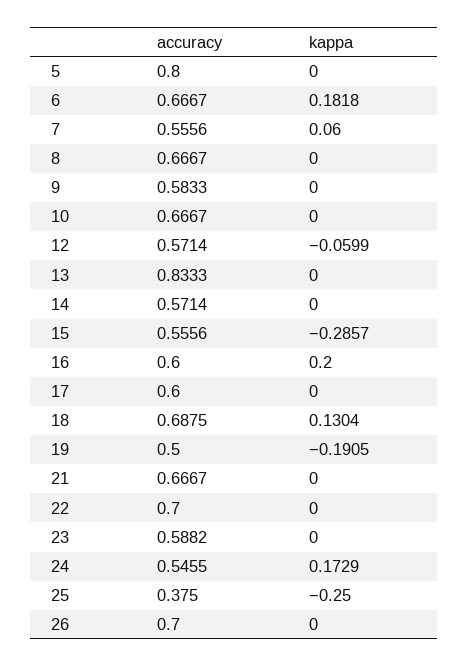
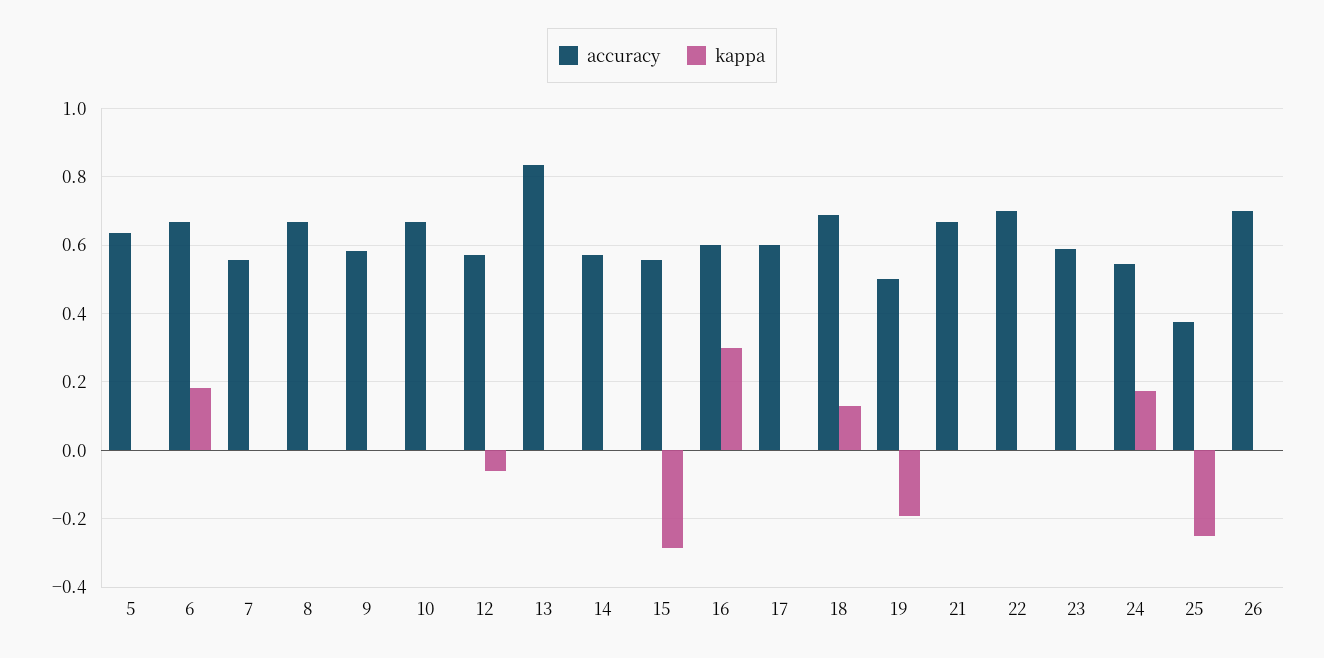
  {
    "accuracy": {
-     "5": 0.8,
+     "5": 0.64,
      "6": 0.6667,
      "7": 0.5556,
      "8": 0.6667,
      "9": 0.5833,
      "10": 0.6667,
      "12": 0.5714,
      "13": 0.8333,
      "14": 0.5714,
      "15": 0.5556,
      "16": 0.6,
      "17": 0.6,
      "18": 0.6875,
      "19": 0.5,
      "21": 0.6667,
      "22": 0.7,
      "23": 0.5882,
      "24": 0.5455,
      "25": 0.375,
      "26": 0.7
    },
    "kappa": {
      "5": 0,
      "6": 0.1818,
-     "7": 0.06,
+     "7": 0,
      "8": 0,
      "9": 0,
      "10": 0,
      "12": -0.0599,
      "13": 0,
      "14": 0,
      "15": -0.2857,
-     "16": 0.2,
+     "16": 0.3,
      "17": 0,
      "18": 0.1304,
      "19": -0.1905,
      "21": 0,
      "22": 0,
      "23": 0,
      "24": 0.1729,
      "25": -0.25,
      "26": 0
    }
  }

